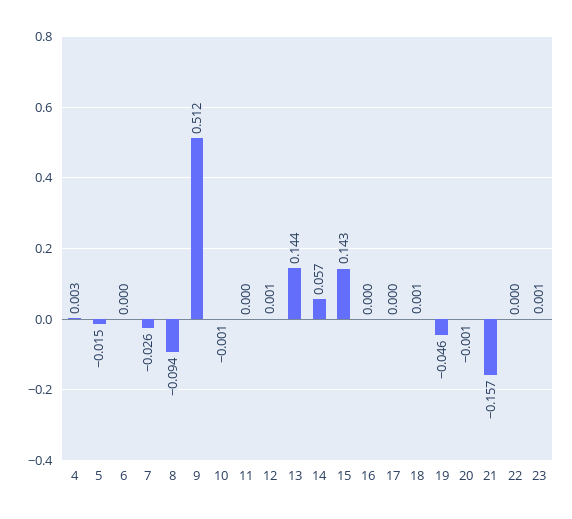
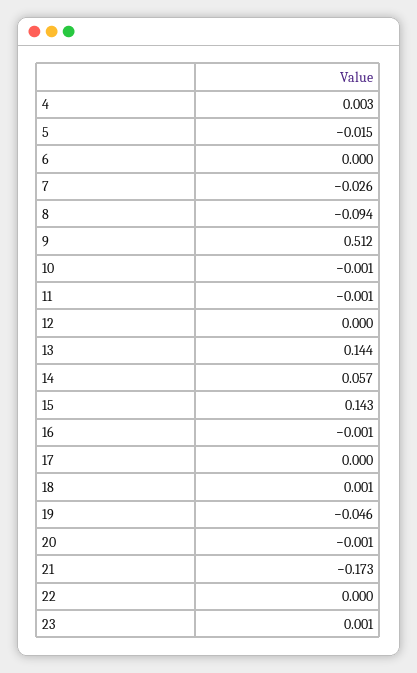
  {
    "4": 0.003,
    "5": -0.015,
    "6": 0,
    "7": -0.026,
    "8": -0.094,
    "9": 0.512,
    "10": -0.001,
-   "11": 0,
+   "11": -0.001,
-   "12": 0.001,
+   "12": 0,
    "13": 0.144,
    "14": 0.057,
    "15": 0.143,
-   "16": 0,
+   "16": -0.001,
    "17": 0,
    "18": 0.001,
    "19": -0.046,
    "20": -0.001,
-   "21": -0.157,
+   "21": -0.173,
    "22": 0,
    "23": 0.001
  }

